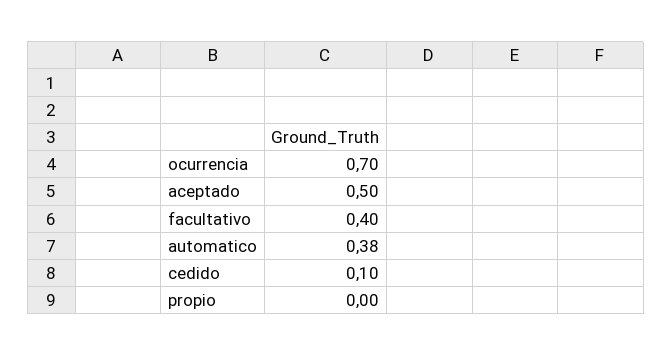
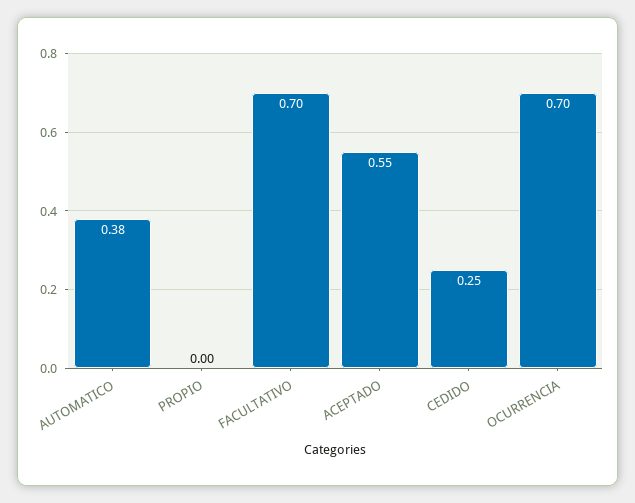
  {
    "ocurrencia": 0.7,
-   "aceptado": 0.5,
+   "aceptado": 0.55,
-   "facultativo": 0.4,
+   "facultativo": 0.7,
    "automatico": 0.38,
-   "cedido": 0.1,
+   "cedido": 0.25,
    "propio": 0
  }

